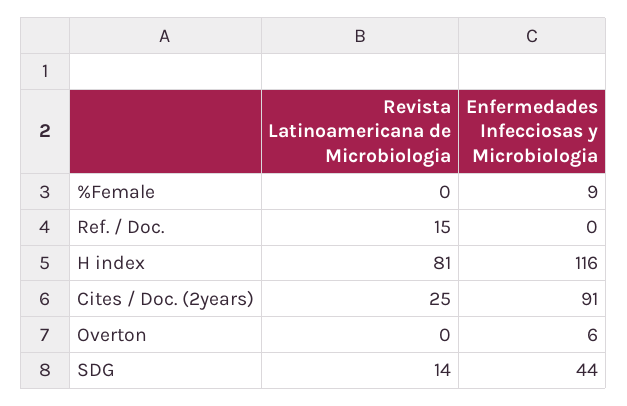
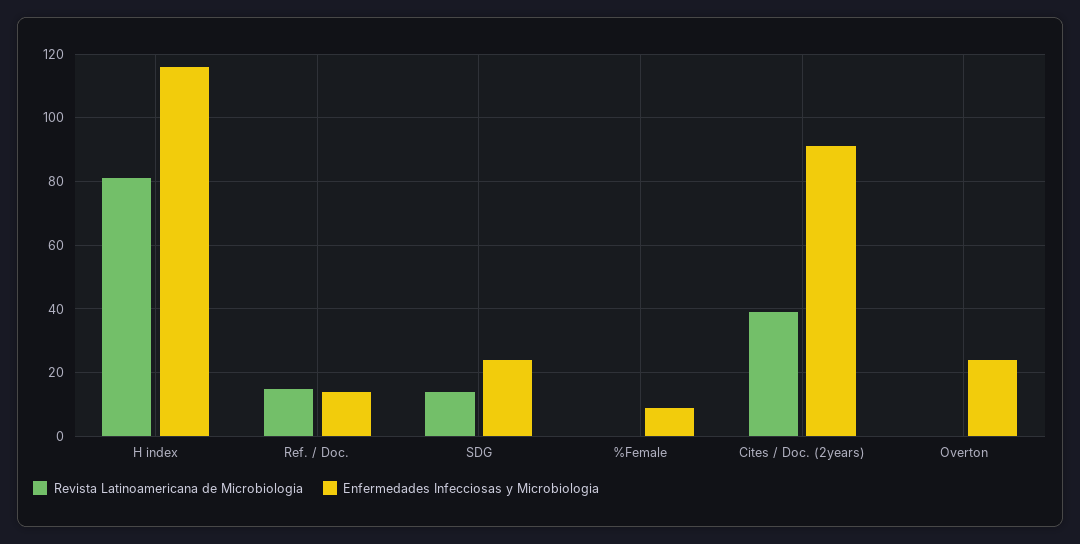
  {
    "Revista Latinoamericana de Microbiologia": {
      "%Female": 0,
      "Ref. / Doc.": 15,
      "H index": 81,
-     "Cites / Doc. (2years)": 25,
+     "Cites / Doc. (2years)": 40,
      "Overton": 0,
      "SDG": 14
    },
    "Enfermedades Infecciosas y Microbiologia": {
      "%Female": 9,
-     "Ref. / Doc.": 0,
+     "Ref. / Doc.": 15,
      "H index": 116,
      "Cites / Doc. (2years)": 91,
-     "Overton": 6,
+     "Overton": 25,
-     "SDG": 44
+     "SDG": 25
    }
  }

